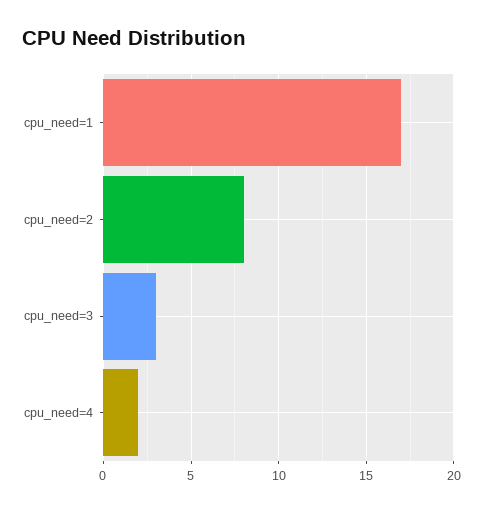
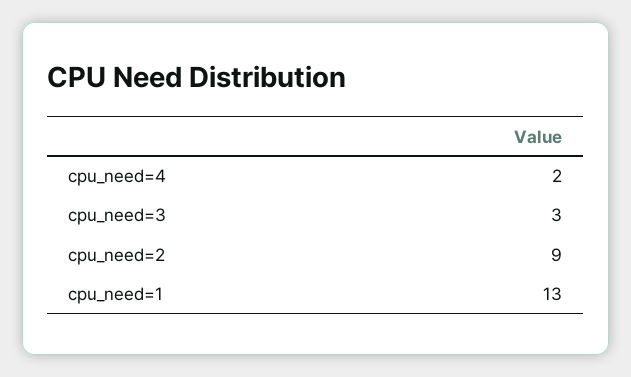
  {
-   "cpu_need=1": 17,
+   "cpu_need=1": 13,
-   "cpu_need=2": 8,
+   "cpu_need=2": 9,
    "cpu_need=3": 3,
    "cpu_need=4": 2
  }

